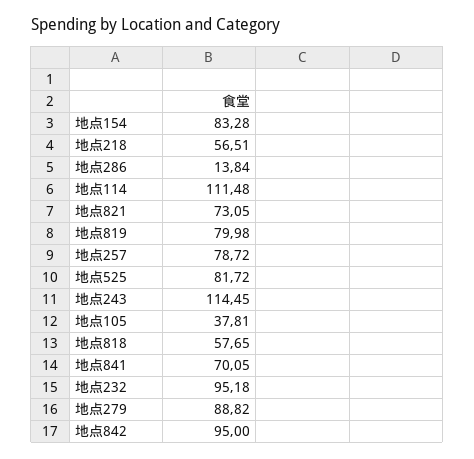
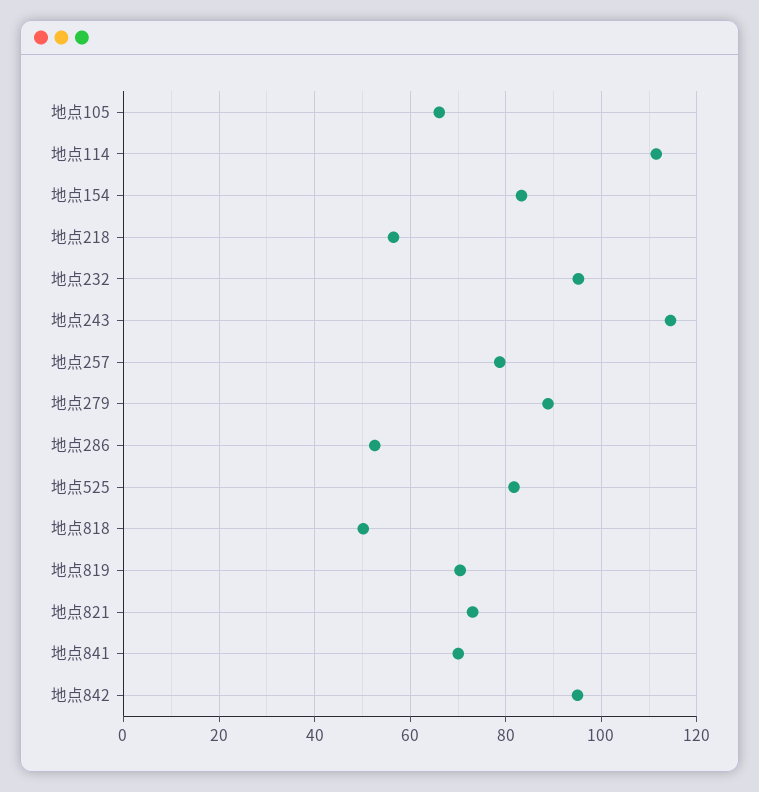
  {
    "地点154": 83.28,
    "地点218": 56.51,
-   "地点286": 13.84,
+   "地点286": 52,
    "地点114": 111.48,
    "地点821": 73.05,
-   "地点819": 79.98,
+   "地点819": 70,
    "地点257": 78.72,
    "地点525": 81.72,
    "地点243": 114.45,
-   "地点105": 37.81,
+   "地点105": 66,
-   "地点818": 57.65,
+   "地点818": 50,
    "地点841": 70.05,
    "地点232": 95.18,
    "地点279": 88.82,
    "地点842": 95
  }

